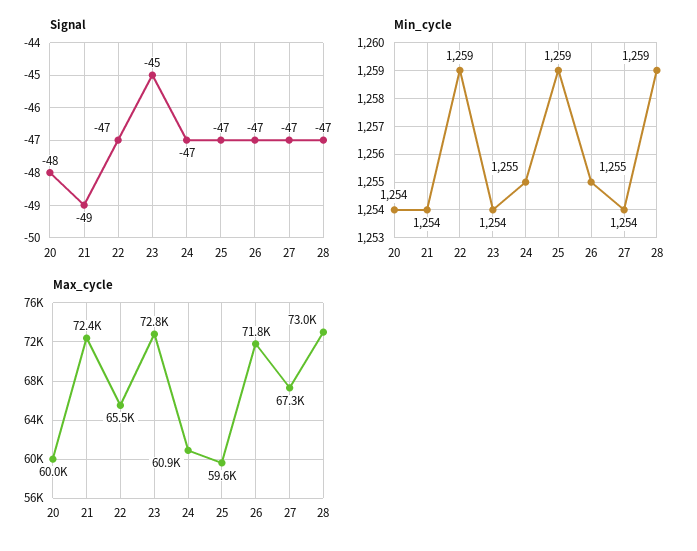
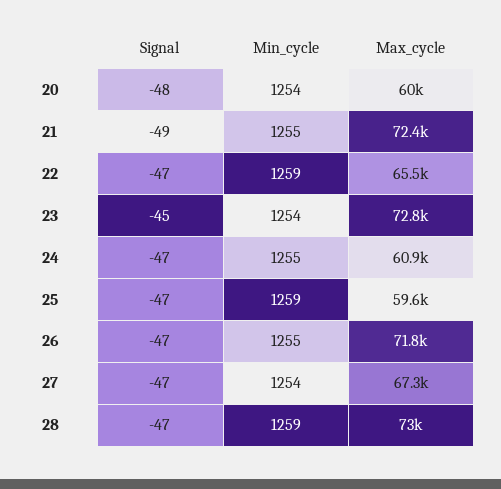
  {
    "Signal": {
      "20": -48,
      "21": -49,
      "22": -47,
      "23": -45,
      "24": -47,
      "25": -47,
      "26": -47,
      "27": -47,
      "28": -47
    },
    "Min_cycle": {
      "20": 1254,
-     "21": 1254,
+     "21": 1255,
      "22": 1259,
      "23": 1254,
      "24": 1255,
      "25": 1259,
      "26": 1255,
      "27": 1254,
      "28": 1259
    },
    "Max_cycle": {
      "20": 60000,
      "21": 72400,
      "22": 65500,
      "23": 72800,
      "24": 60900,
      "25": 59600,
      "26": 71800,
      "27": 67300,
      "28": 73000
    }
  }

